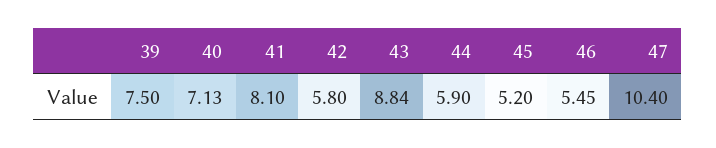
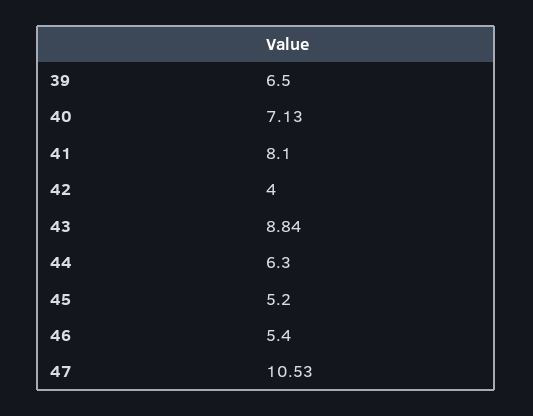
  {
-   "39": 7.5,
+   "39": 6.5,
    "40": 7.13,
    "41": 8.1,
-   "42": 5.8,
+   "42": 4,
    "43": 8.84,
-   "44": 5.9,
+   "44": 6.3,
    "45": 5.2,
-   "46": 5.45,
+   "46": 5.4,
-   "47": 10.4
+   "47": 10.53
  }

